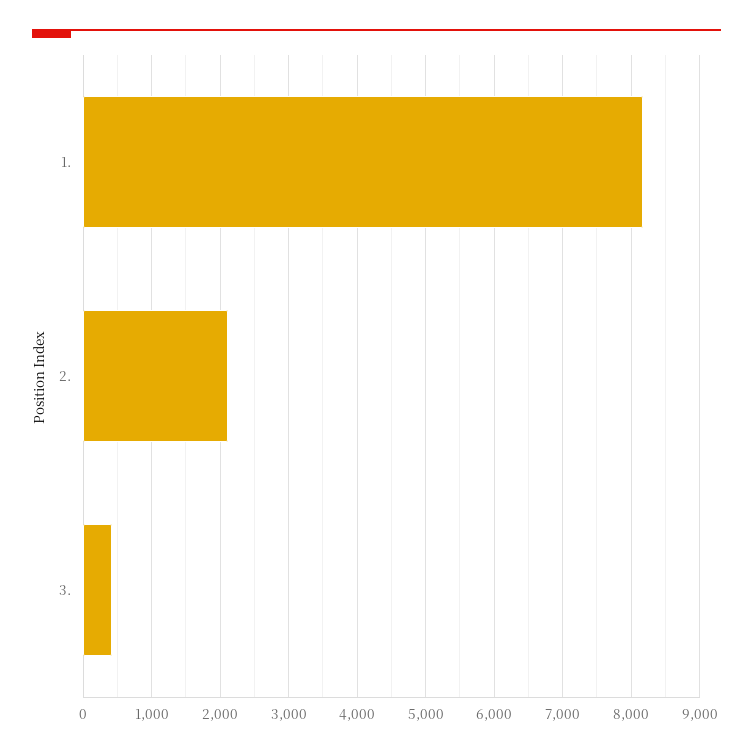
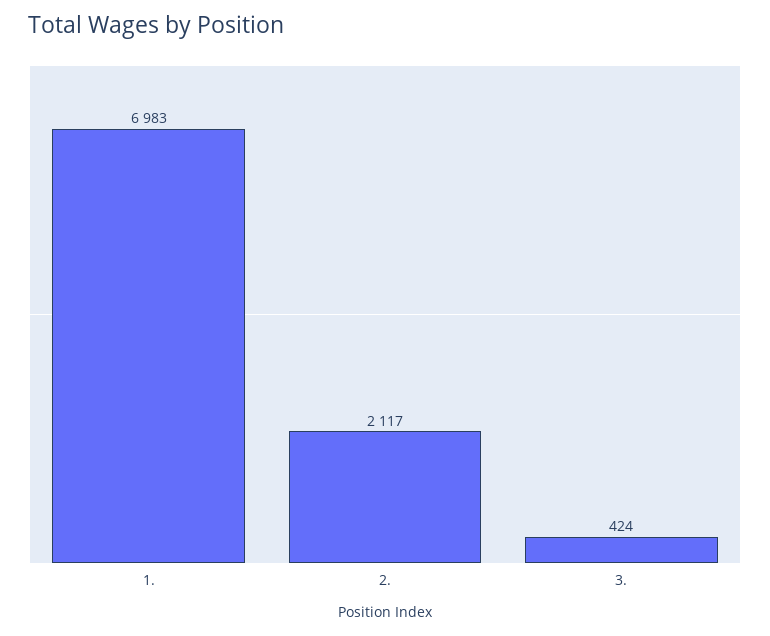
  {
-   "1.": 8200,
+   "1.": 6983,
    "2.": 2117,
    "3.": 424
  }

